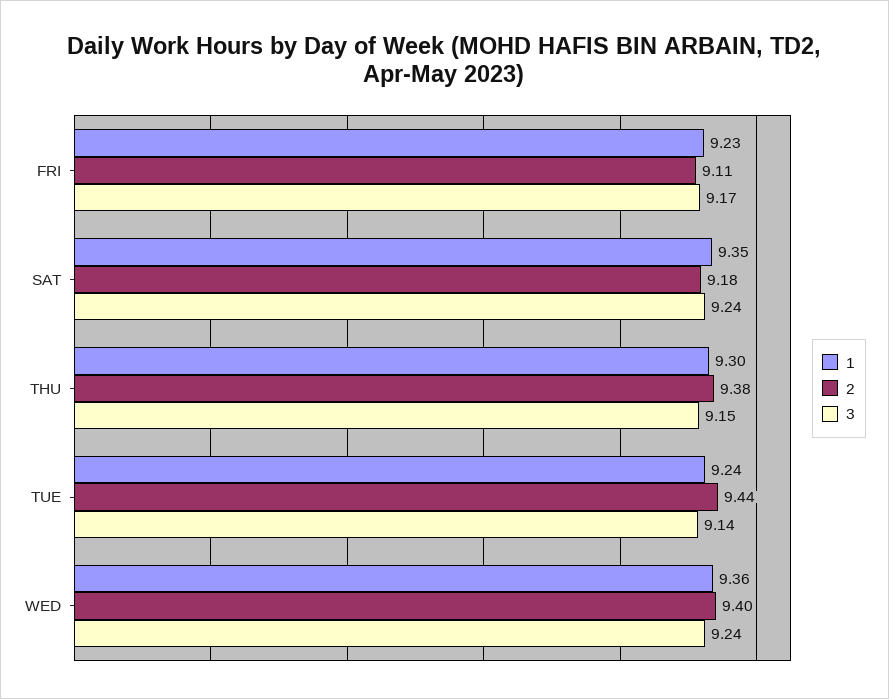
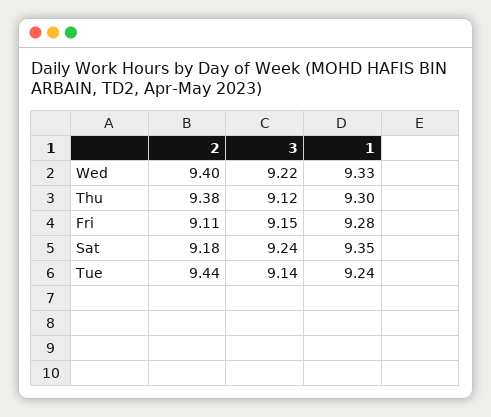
  {
    "1": {
-     "FRI": 9.23,
+     "FRI": 9.28,
      "SAT": 9.35,
      "THU": 9.3,
      "TUE": 9.24,
-     "WED": 9.36
+     "WED": 9.33
    },
    "2": {
      "FRI": 9.11,
      "SAT": 9.18,
      "THU": 9.38,
      "TUE": 9.44,
      "WED": 9.4
    },
    "3": {
-     "FRI": 9.17,
+     "FRI": 9.15,
      "SAT": 9.24,
-     "THU": 9.15,
+     "THU": 9.12,
      "TUE": 9.14,
-     "WED": 9.24
+     "WED": 9.22
    }
  }

